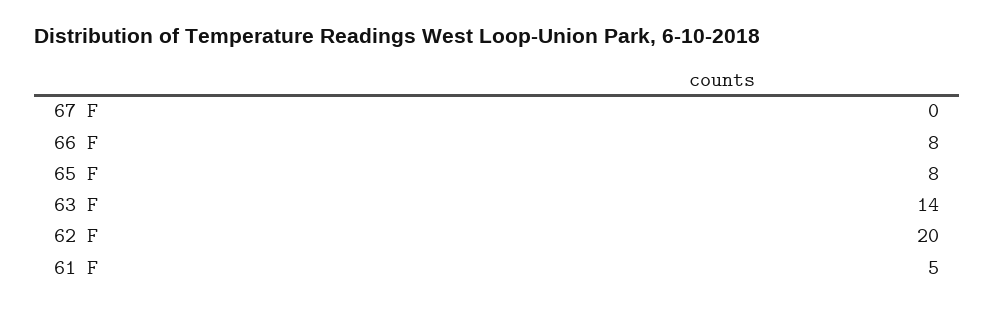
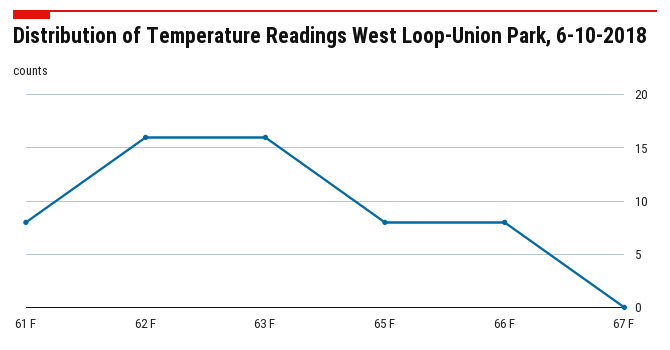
  {
    "67 F": 0,
    "66 F": 8,
    "65 F": 8,
-   "63 F": 14,
+   "63 F": 16,
-   "62 F": 20,
+   "62 F": 16,
-   "61 F": 5
+   "61 F": 8
  }

